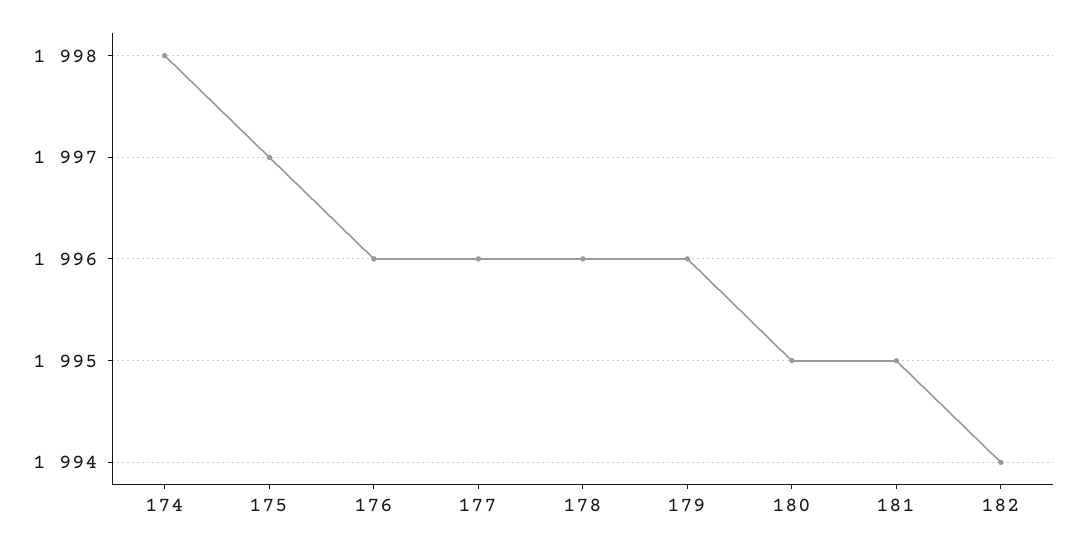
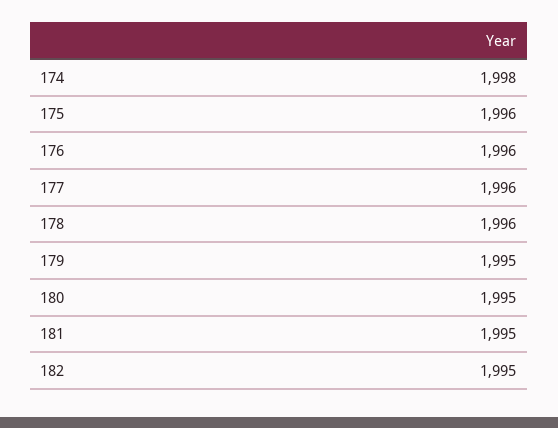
  {
    "174": 1998,
-   "175": 1997,
+   "175": 1996,
    "176": 1996,
    "177": 1996,
    "178": 1996,
-   "179": 1996,
+   "179": 1995,
    "180": 1995,
    "181": 1995,
-   "182": 1994
+   "182": 1995
  }

